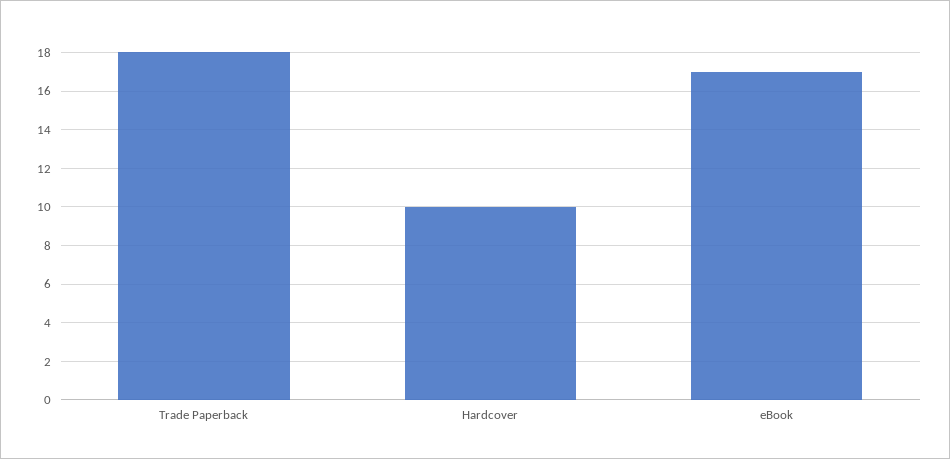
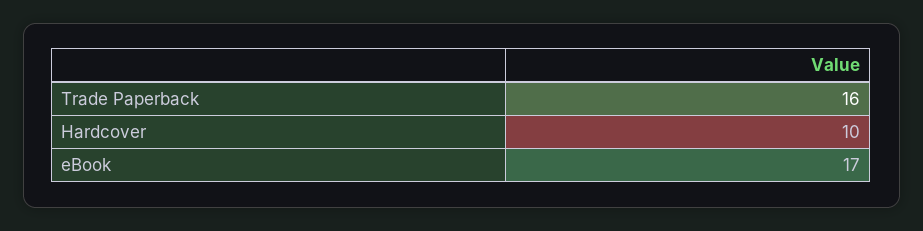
  {
-   "Trade Paperback": 18,
+   "Trade Paperback": 16,
    "Hardcover": 10,
    "eBook": 17
  }

